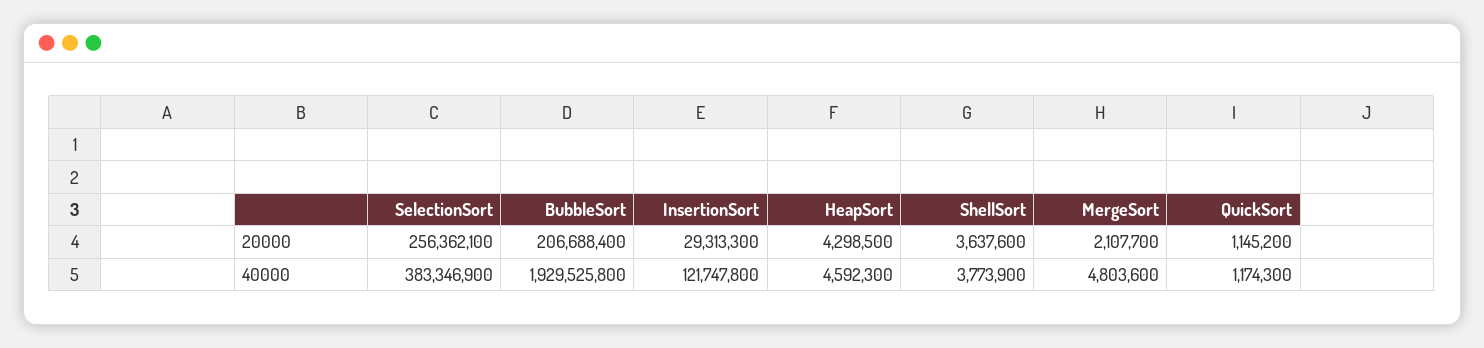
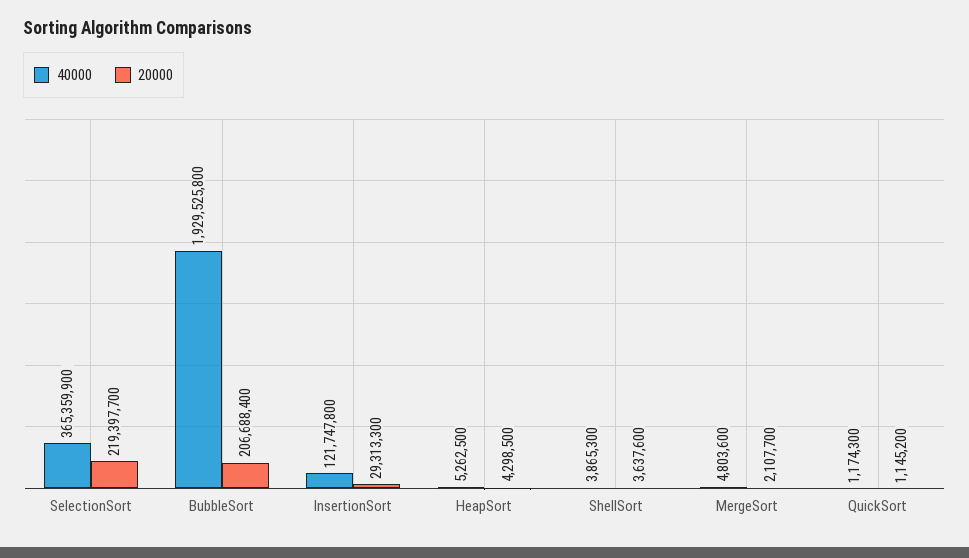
  {
    "20000": {
-     "SelectionSort": 256362100,
+     "SelectionSort": 219397700,
      "BubbleSort": 206688400,
      "InsertionSort": 29313300,
      "HeapSort": 4298500,
      "ShellSort": 3637600,
      "MergeSort": 2107700,
      "QuickSort": 1145200
    },
    "40000": {
-     "SelectionSort": 383346900,
+     "SelectionSort": 365359900,
      "BubbleSort": 1929525800,
      "InsertionSort": 121747800,
-     "HeapSort": 4592300,
+     "HeapSort": 5262500,
-     "ShellSort": 3773900,
+     "ShellSort": 3865300,
      "MergeSort": 4803600,
      "QuickSort": 1174300
    }
  }

